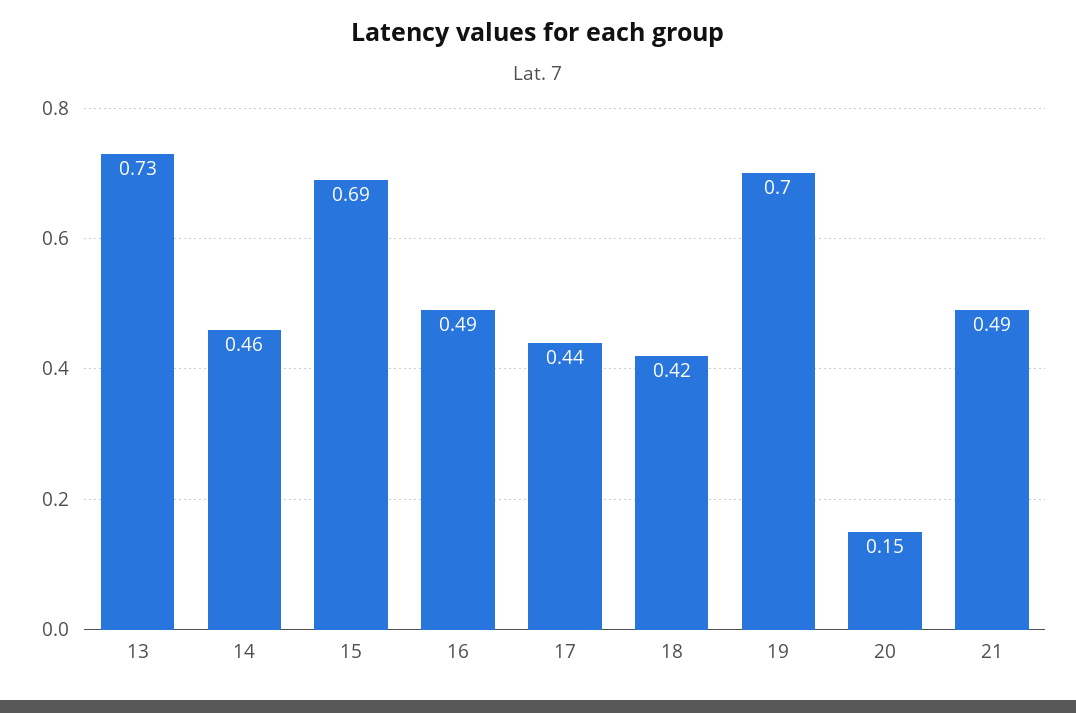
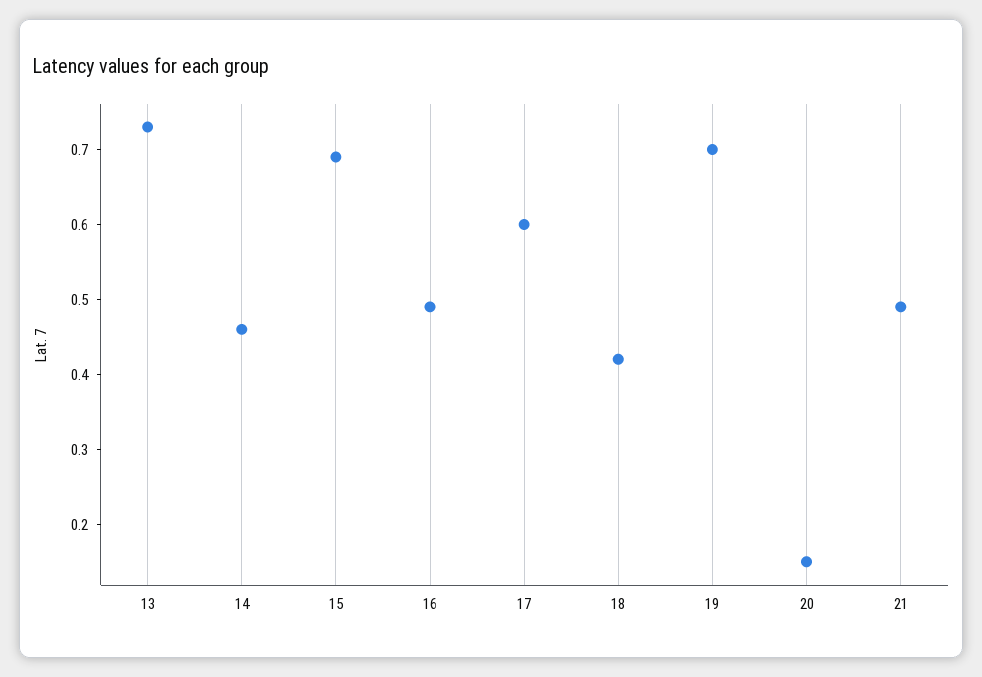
  {
    "13": 0.73,
    "14": 0.46,
    "15": 0.69,
    "16": 0.49,
-   "17": 0.44,
+   "17": 0.6,
    "18": 0.42,
    "19": 0.7,
    "20": 0.15,
    "21": 0.49
  }

